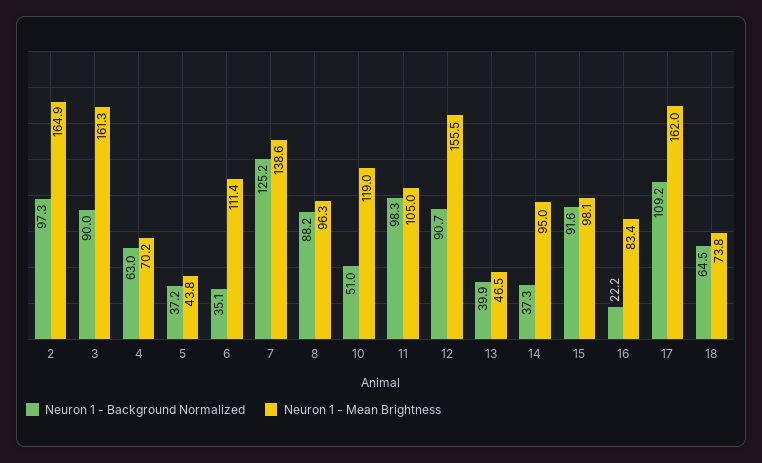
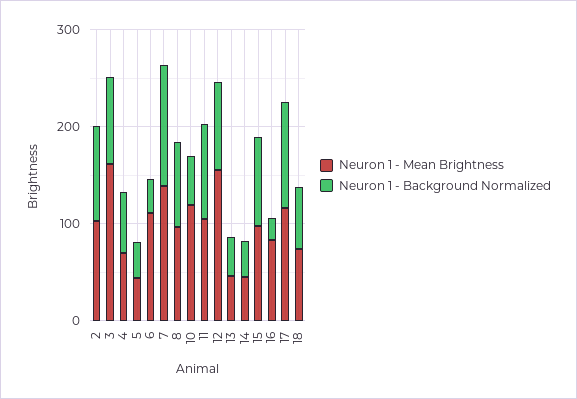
  {
    "Neuron 1 - Background Normalized": {
      "2": 97.3,
      "3": 90,
      "4": 63,
      "5": 37.2,
      "6": 35.1,
      "7": 125.2,
      "8": 88.2,
      "10": 51,
      "11": 98.3,
      "12": 90.7,
      "13": 39.9,
      "14": 37.3,
      "15": 91.6,
      "16": 22.2,
      "17": 109.2,
      "18": 64.5
    },
    "Neuron 1 - Mean Brightness": {
-     "2": 164.9,
+     "2": 100,
      "3": 161.3,
      "4": 70.2,
      "5": 43.8,
      "6": 111.4,
      "7": 138.6,
      "8": 96.3,
      "10": 119,
      "11": 105,
      "12": 155.5,
      "13": 46.5,
-     "14": 95,
+     "14": 40,
      "15": 98.1,
      "16": 83.4,
-     "17": 162,
+     "17": 120,
      "18": 73.8
    }
  }

